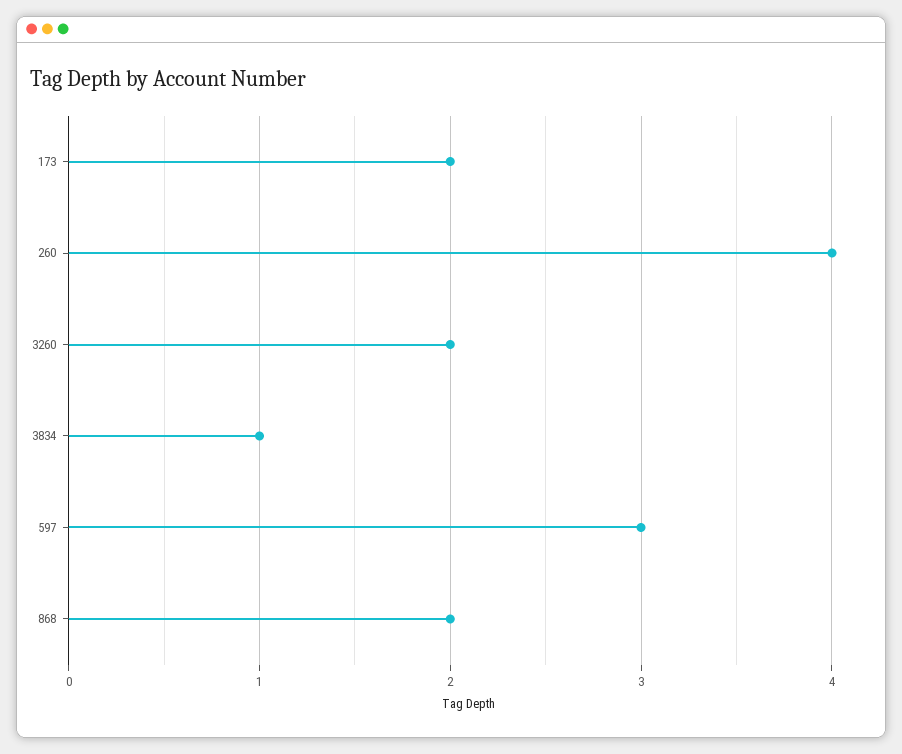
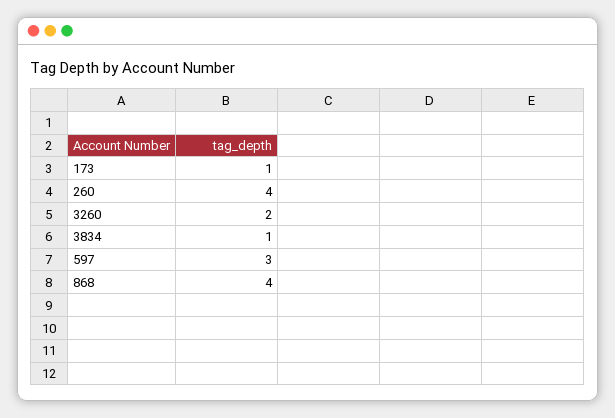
  {
-   "173": 2,
+   "173": 1,
    "260": 4,
    "3260": 2,
    "3834": 1,
    "597": 3,
-   "868": 2
+   "868": 4
  }

